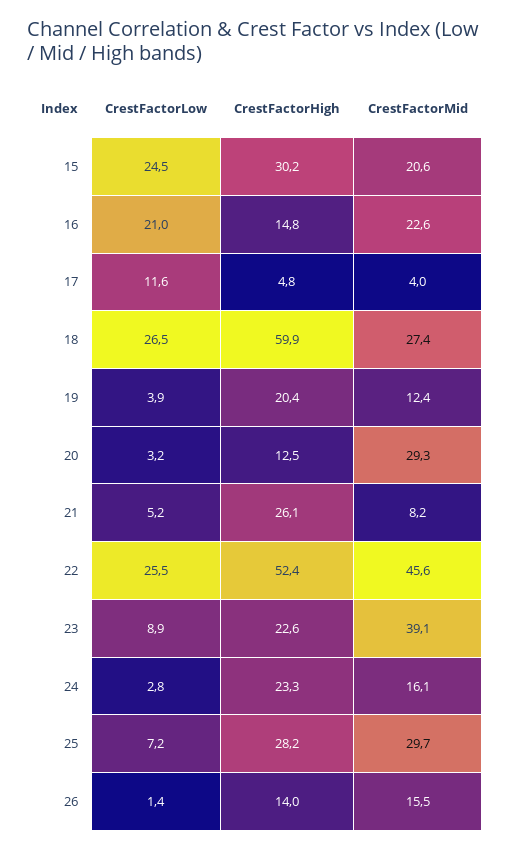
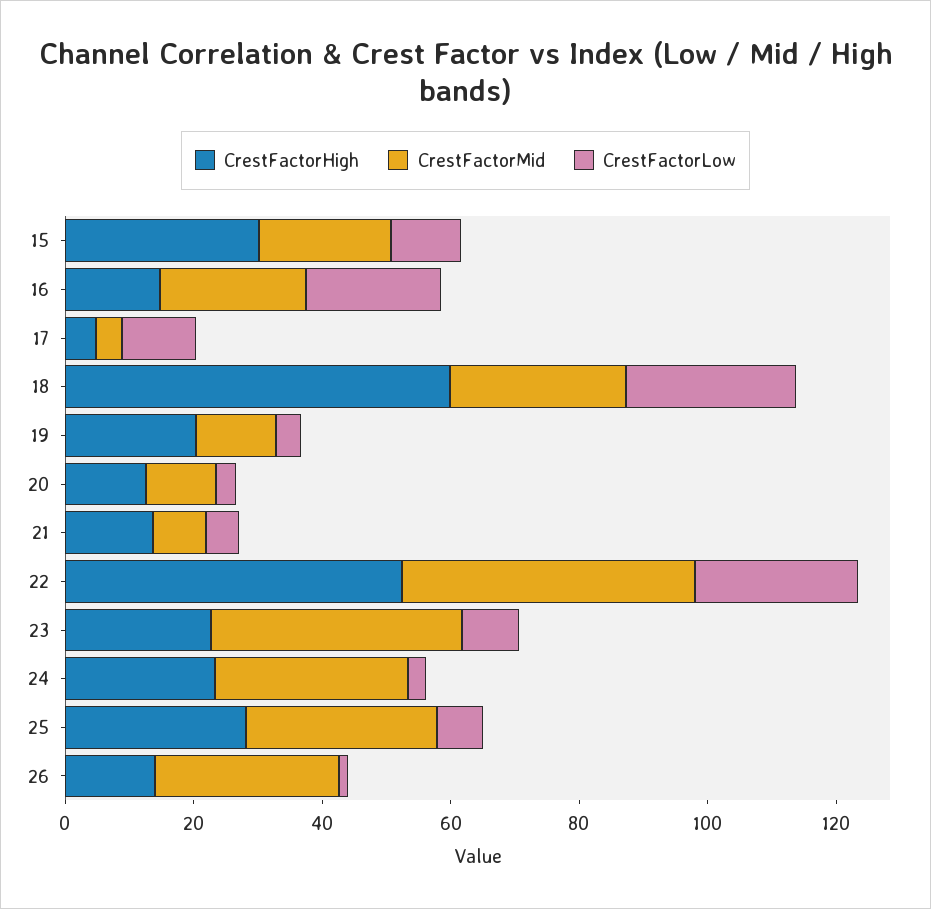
  {
    "CrestFactorLow": {
-     "15": 24.5,
+     "15": 10,
      "16": 21,
      "17": 11.6,
      "18": 26.5,
      "19": 3.9,
      "20": 3.2,
      "21": 5.2,
      "22": 25.5,
      "23": 8.9,
      "24": 2.8,
      "25": 7.2,
      "26": 1.4
    },
    "CrestFactorHigh": {
      "15": 30.2,
      "16": 14.8,
      "17": 4.8,
      "18": 59.9,
      "19": 20.4,
      "20": 12.5,
-     "21": 26.1,
+     "21": 15,
      "22": 52.4,
      "23": 22.6,
      "24": 23.3,
      "25": 28.2,
      "26": 14
    },
    "CrestFactorMid": {
      "15": 20.6,
      "16": 22.6,
      "17": 4,
      "18": 27.4,
      "19": 12.4,
-     "20": 29.3,
+     "20": 10,
      "21": 8.2,
      "22": 45.6,
      "23": 39.1,
-     "24": 16.1,
+     "24": 30,
      "25": 29.7,
-     "26": 15.5
+     "26": 30
    }
  }

